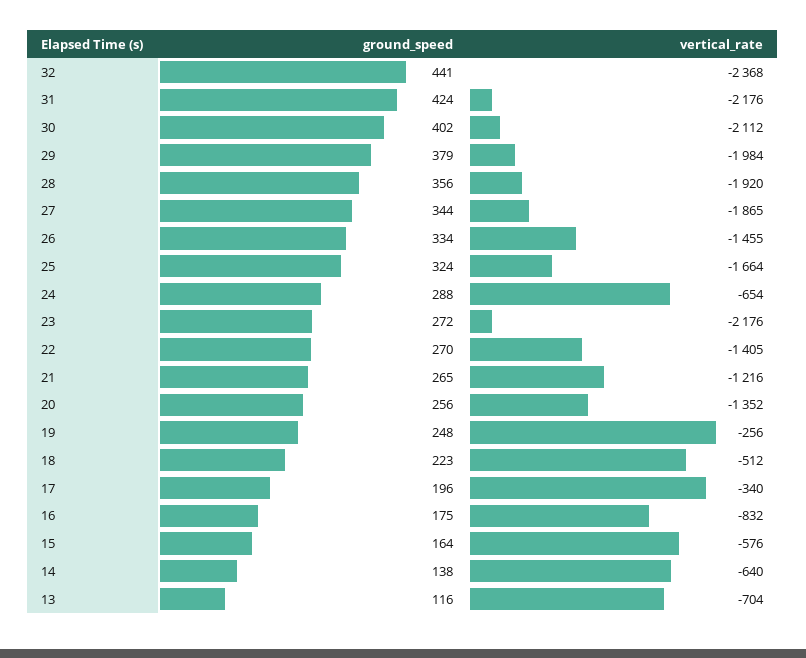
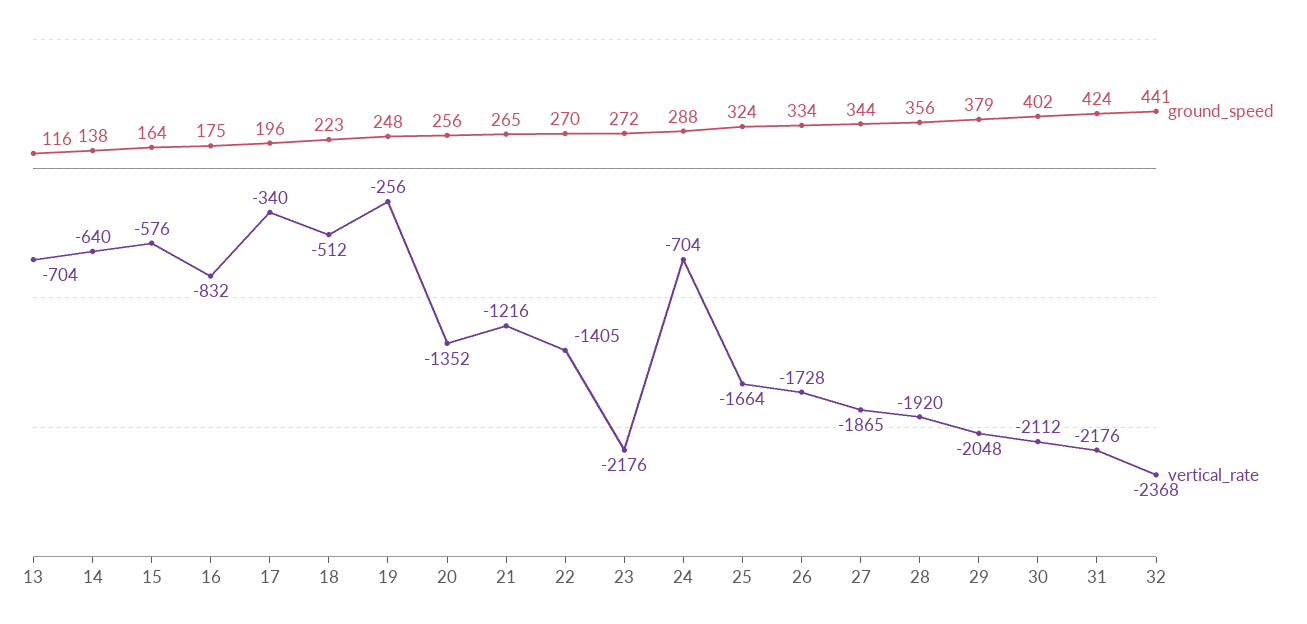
  {
    "ground_speed": {
      "32": 441,
      "31": 424,
      "30": 402,
      "29": 379,
      "28": 356,
      "27": 344,
      "26": 334,
      "25": 324,
      "24": 288,
      "23": 272,
      "22": 270,
      "21": 265,
      "20": 256,
      "19": 248,
      "18": 223,
      "17": 196,
      "16": 175,
      "15": 164,
      "14": 138,
      "13": 116
    },
    "vertical_rate": {
      "32": -2368,
      "31": -2176,
      "30": -2112,
-     "29": -1984,
+     "29": -2048,
      "28": -1920,
      "27": -1865,
-     "26": -1455,
+     "26": -1728,
      "25": -1664,
-     "24": -654,
+     "24": -704,
      "23": -2176,
      "22": -1405,
      "21": -1216,
      "20": -1352,
      "19": -256,
      "18": -512,
      "17": -340,
      "16": -832,
      "15": -576,
      "14": -640,
      "13": -704
    }
  }

